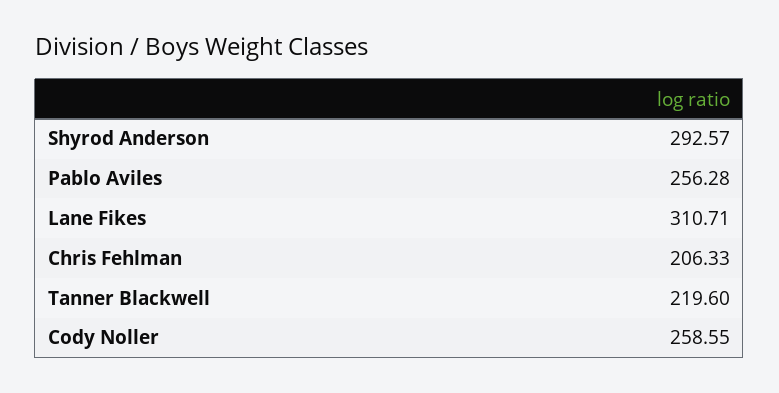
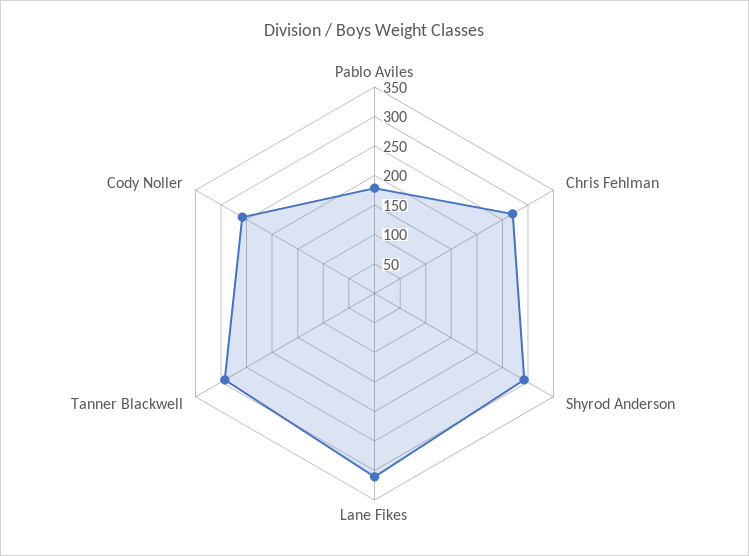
  {
    "Shyrod Anderson": 292.57,
-   "Pablo Aviles": 256.28,
+   "Pablo Aviles": 175,
    "Lane Fikes": 310.71,
-   "Chris Fehlman": 206.33,
+   "Chris Fehlman": 275,
-   "Tanner Blackwell": 219.6,
+   "Tanner Blackwell": 300,
    "Cody Noller": 258.55
  }

